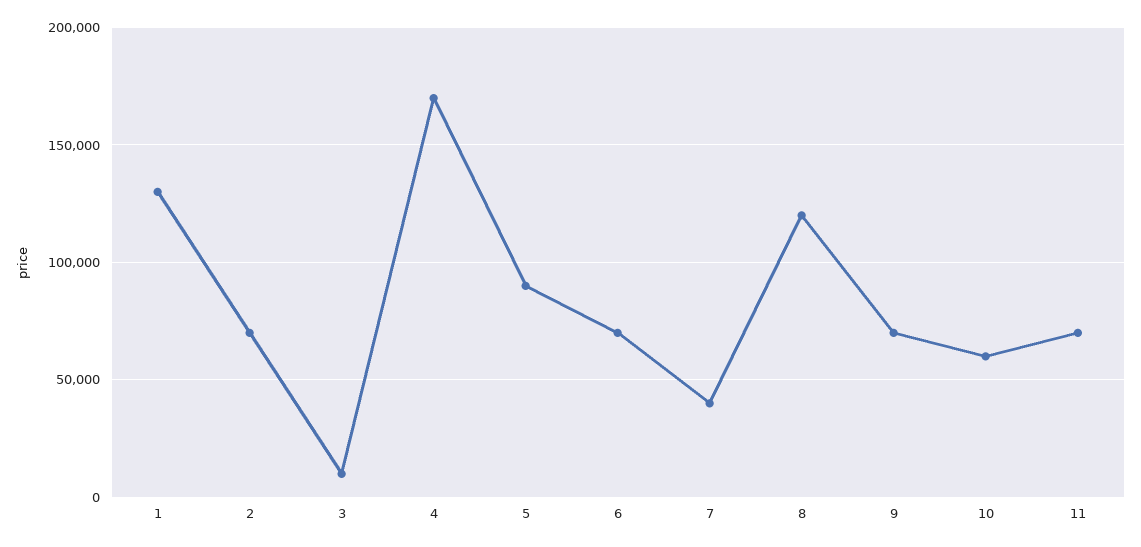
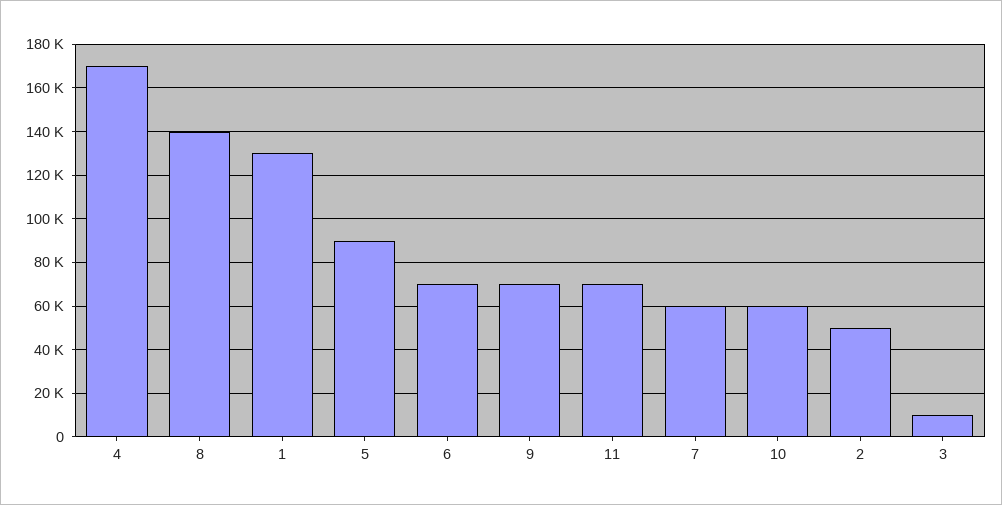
  {
    "1": 130000,
-   "2": 70000,
+   "2": 50000,
    "3": 10000,
    "4": 170000,
    "5": 90000,
    "6": 70000,
-   "7": 40000,
+   "7": 60000,
-   "8": 120000,
+   "8": 140000,
    "9": 70000,
    "10": 60000,
    "11": 70000
  }

